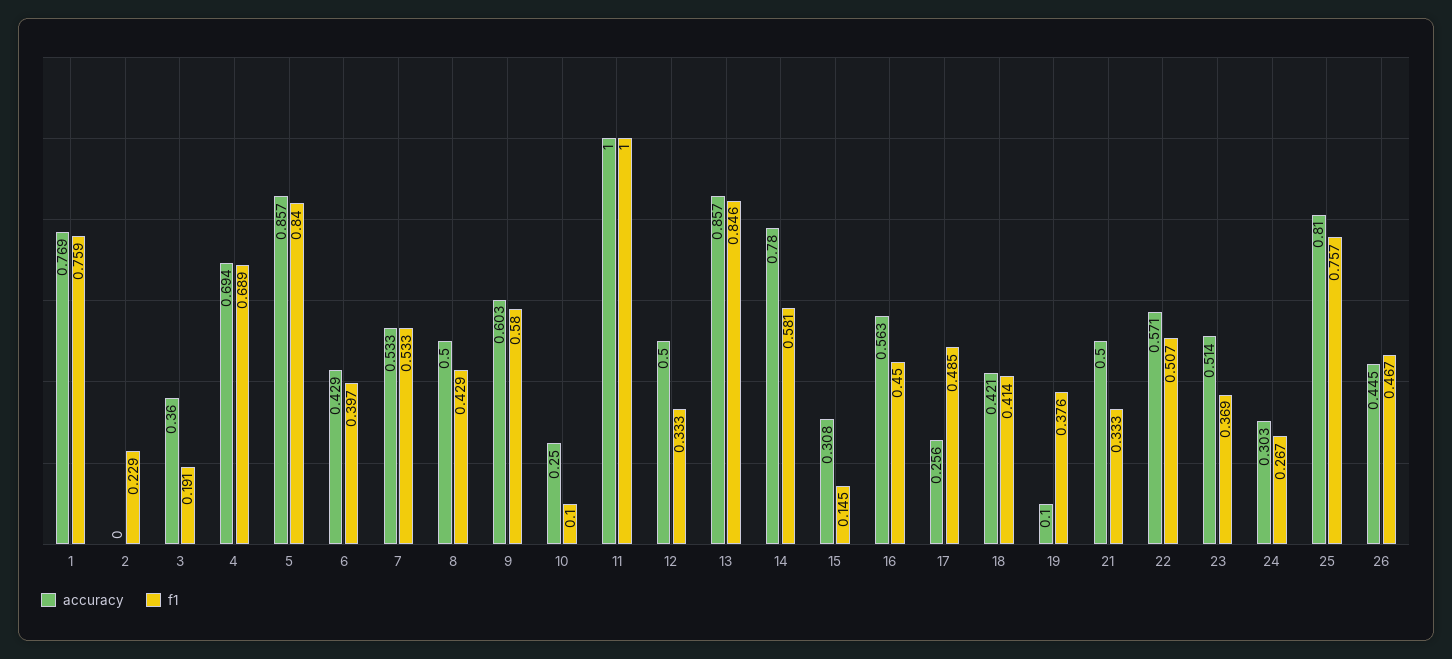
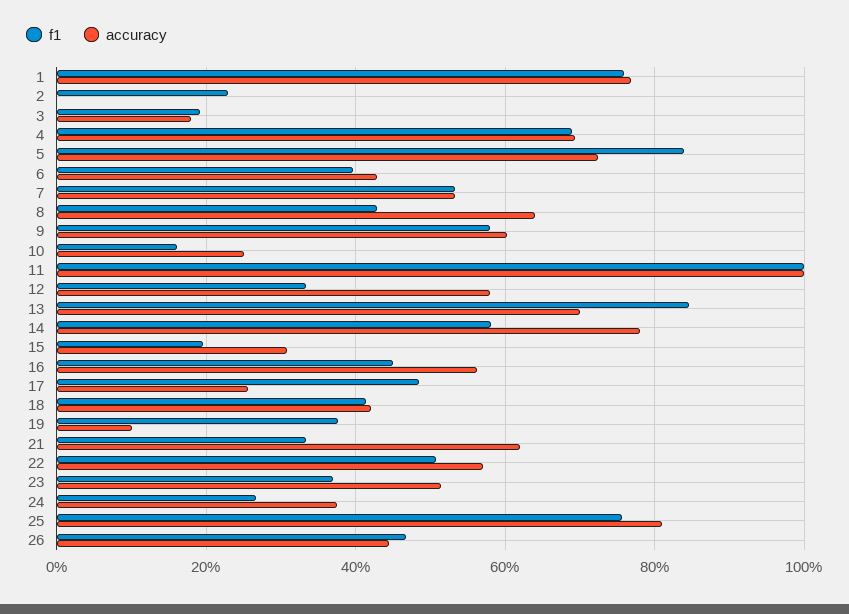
  {
    "accuracy": {
      "1": 0.769,
      "2": 0,
-     "3": 0.36,
+     "3": 0.18,
      "4": 0.694,
-     "5": 0.857,
+     "5": 0.72,
      "6": 0.429,
      "7": 0.533,
-     "8": 0.5,
+     "8": 0.64,
      "9": 0.603,
      "10": 0.25,
      "11": 1,
-     "12": 0.5,
+     "12": 0.58,
-     "13": 0.857,
+     "13": 0.7,
      "14": 0.78,
      "15": 0.308,
      "16": 0.563,
      "17": 0.256,
      "18": 0.421,
      "19": 0.1,
-     "21": 0.5,
+     "21": 0.62,
      "22": 0.571,
      "23": 0.514,
-     "24": 0.303,
+     "24": 0.38,
      "25": 0.81,
      "26": 0.445
    },
    "f1": {
      "1": 0.759,
      "2": 0.229,
      "3": 0.191,
      "4": 0.689,
      "5": 0.84,
      "6": 0.397,
      "7": 0.533,
      "8": 0.429,
      "9": 0.58,
-     "10": 0.1,
+     "10": 0.16,
      "11": 1,
      "12": 0.333,
      "13": 0.846,
      "14": 0.581,
-     "15": 0.145,
+     "15": 0.2,
      "16": 0.45,
      "17": 0.485,
      "18": 0.414,
      "19": 0.376,
      "21": 0.333,
      "22": 0.507,
      "23": 0.369,
      "24": 0.267,
      "25": 0.757,
      "26": 0.467
    }
  }

